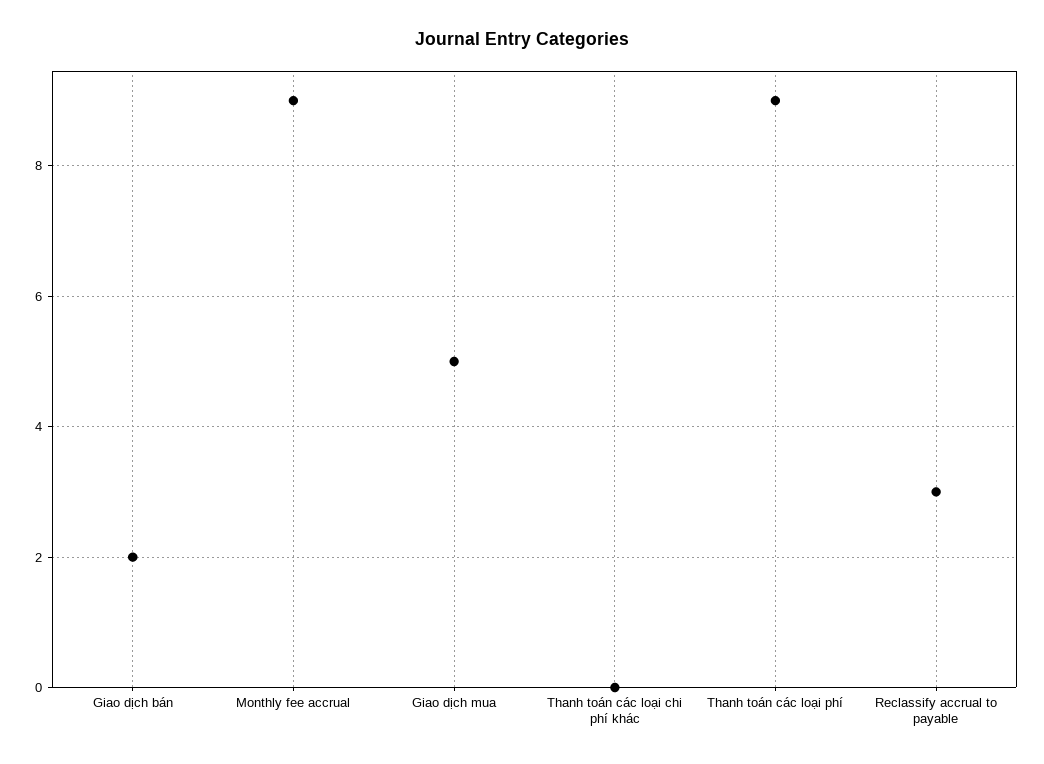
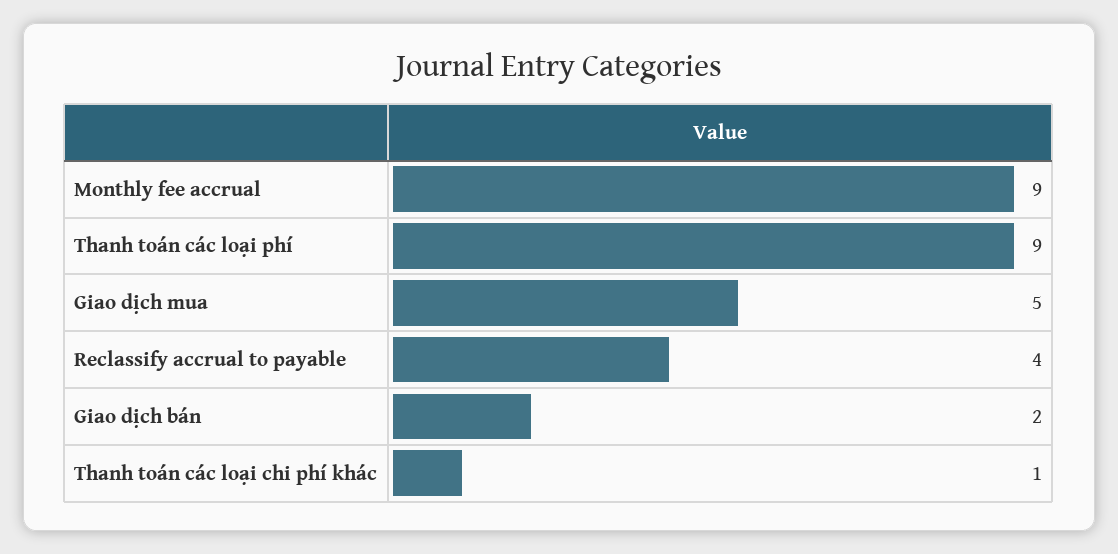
  {
    "Giao dịch bán": 2,
    "Monthly fee accrual": 9,
    "Giao dịch mua": 5,
-   "Thanh toán các loại chi phí khác": 0,
+   "Thanh toán các loại chi phí khác": 1,
    "Thanh toán các loại phí": 9,
-   "Reclassify accrual to payable": 3
+   "Reclassify accrual to payable": 4
  }

